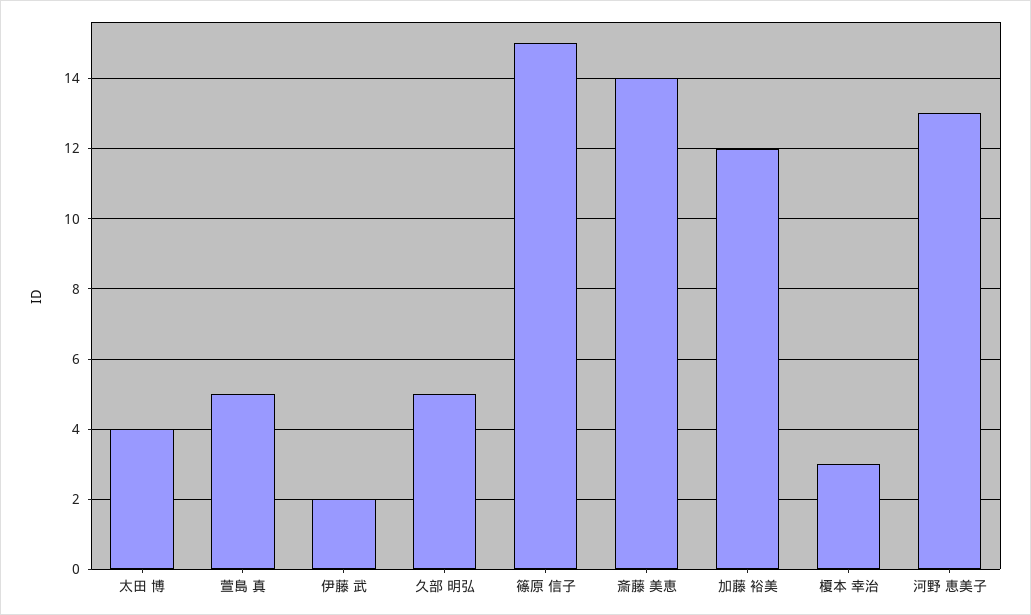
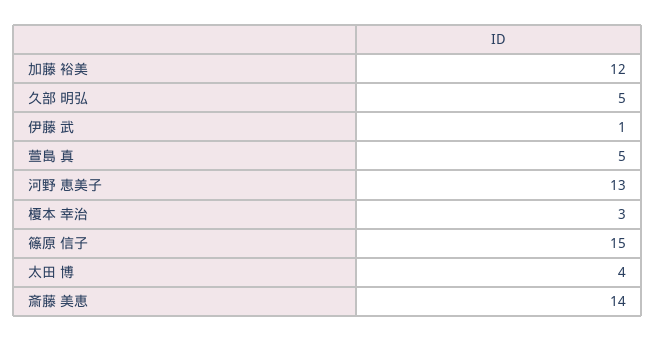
  {
    "太田 博": 4,
    "萱島 真": 5,
-   "伊藤 武": 2,
+   "伊藤 武": 1,
    "久部 明弘": 5,
    "篠原 信子": 15,
    "斎藤 美恵": 14,
    "加藤 裕美": 12,
    "榎本 幸治": 3,
    "河野 恵美子": 13
  }

